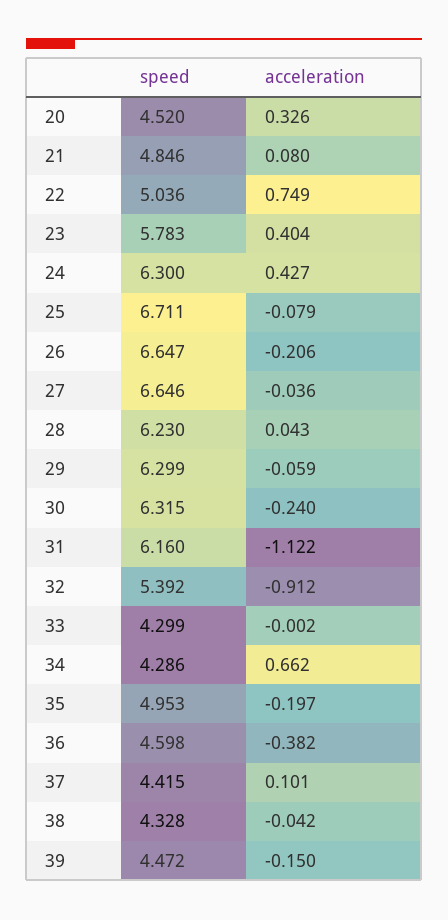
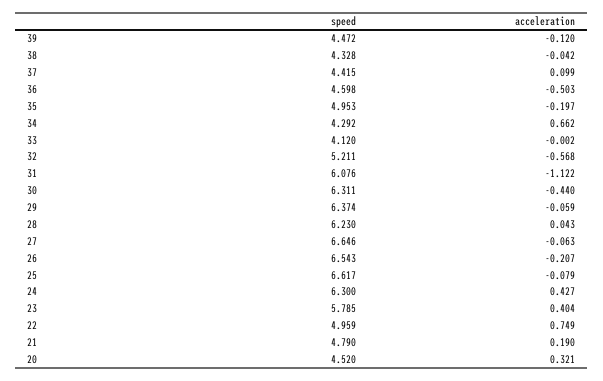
  {
    "speed": {
      "20": 4.52,
-     "21": 4.846,
+     "21": 4.79,
-     "22": 5.036,
+     "22": 4.959,
-     "23": 5.783,
+     "23": 5.785,
      "24": 6.3,
-     "25": 6.711,
+     "25": 6.617,
-     "26": 6.647,
+     "26": 6.543,
      "27": 6.646,
      "28": 6.23,
-     "29": 6.299,
+     "29": 6.374,
-     "30": 6.315,
+     "30": 6.311,
-     "31": 6.16,
+     "31": 6.076,
-     "32": 5.392,
+     "32": 5.211,
-     "33": 4.299,
+     "33": 4.12,
-     "34": 4.286,
+     "34": 4.292,
      "35": 4.953,
      "36": 4.598,
      "37": 4.415,
      "38": 4.328,
      "39": 4.472
    },
    "acceleration": {
-     "20": 0.326,
+     "20": 0.321,
-     "21": 0.08,
+     "21": 0.19,
      "22": 0.749,
      "23": 0.404,
      "24": 0.427,
      "25": -0.079,
-     "26": -0.206,
+     "26": -0.207,
-     "27": -0.036,
+     "27": -0.063,
      "28": 0.043,
      "29": -0.059,
-     "30": -0.24,
+     "30": -0.44,
      "31": -1.122,
-     "32": -0.912,
+     "32": -0.568,
      "33": -0.002,
      "34": 0.662,
      "35": -0.197,
-     "36": -0.382,
+     "36": -0.503,
-     "37": 0.101,
+     "37": 0.099,
      "38": -0.042,
-     "39": -0.15
+     "39": -0.12
    }
  }

